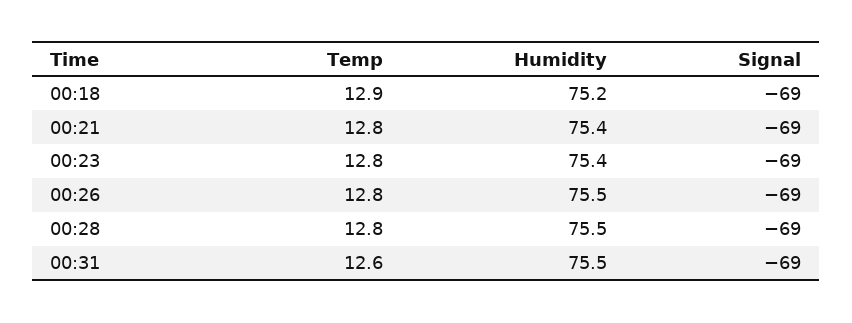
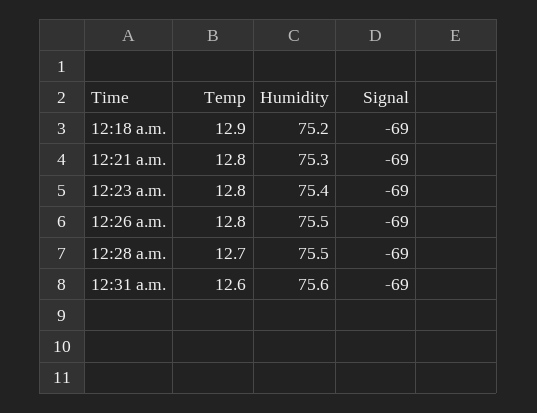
  {
    "Temp": {
      "00:18": 12.9,
      "00:21": 12.8,
      "00:23": 12.8,
      "00:26": 12.8,
-     "00:28": 12.8,
+     "00:28": 12.7,
      "00:31": 12.6
    },
    "Humidity": {
      "00:18": 75.2,
-     "00:21": 75.4,
+     "00:21": 75.3,
      "00:23": 75.4,
      "00:26": 75.5,
      "00:28": 75.5,
-     "00:31": 75.5
+     "00:31": 75.6
    },
    "Signal": {
      "00:18": -69,
      "00:21": -69,
      "00:23": -69,
      "00:26": -69,
      "00:28": -69,
      "00:31": -69
    }
  }

